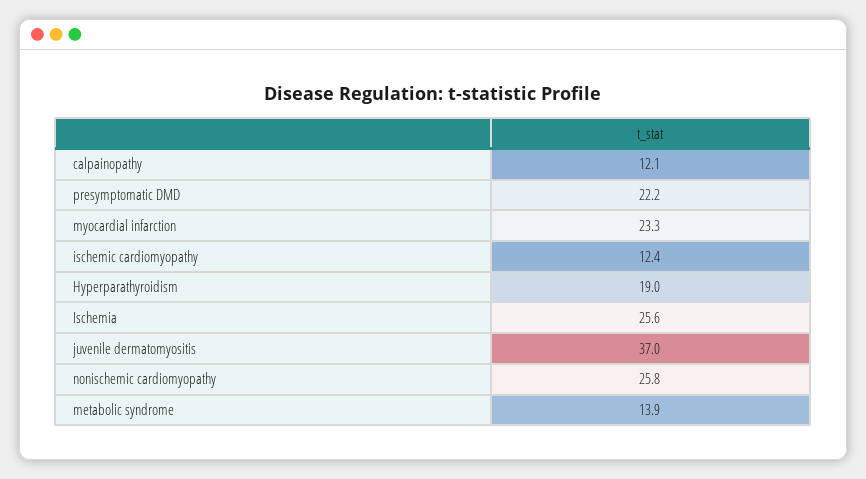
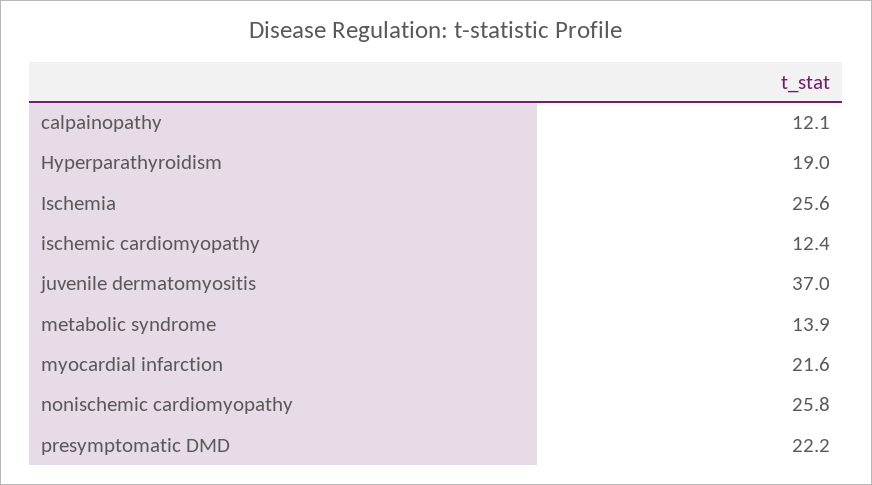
  {
    "calpainopathy": 12.1,
    "presymptomatic DMD": 22.2,
-   "myocardial infarction": 23.3,
+   "myocardial infarction": 21.6,
    "ischemic cardiomyopathy": 12.4,
    "Hyperparathyroidism": 19,
    "Ischemia": 25.6,
    "juvenile dermatomyositis": 37,
    "nonischemic cardiomyopathy": 25.8,
    "metabolic syndrome": 13.9
  }

